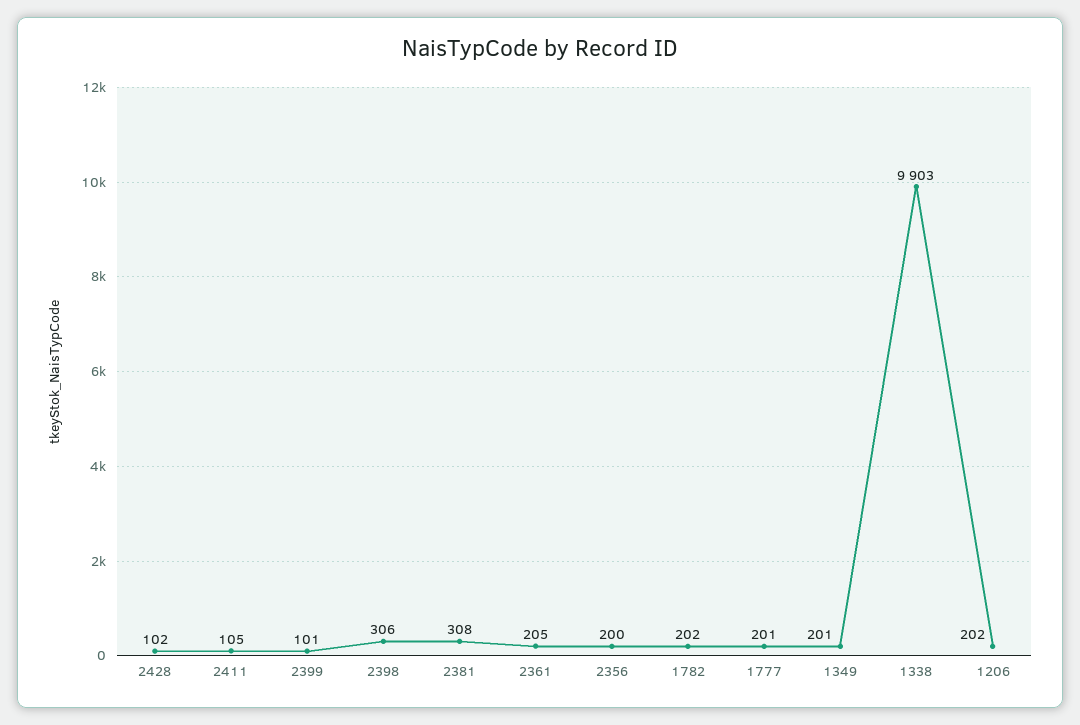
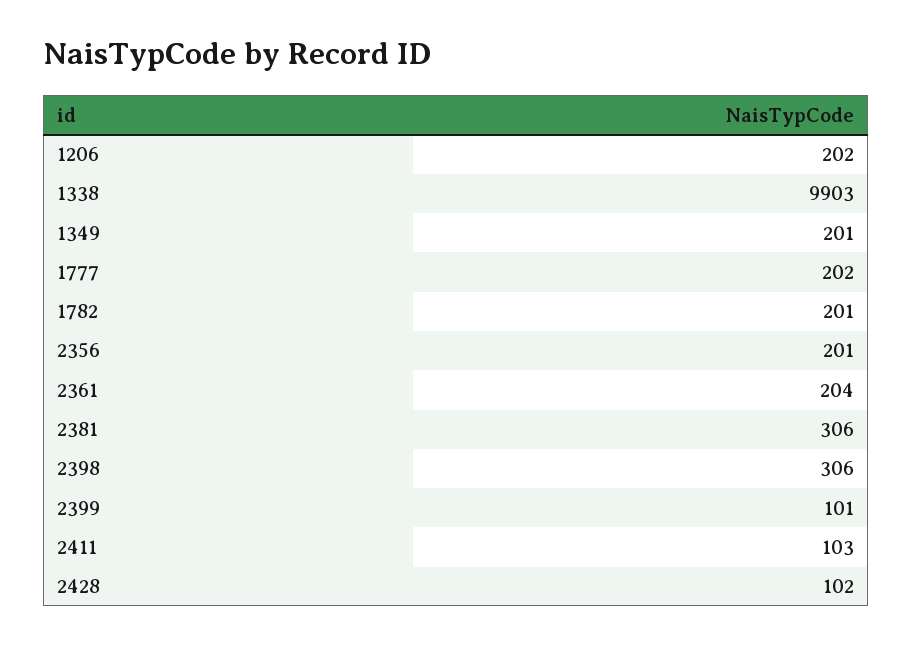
  {
    "2428": 102,
-   "2411": 105,
+   "2411": 103,
    "2399": 101,
    "2398": 306,
-   "2381": 308,
+   "2381": 306,
-   "2361": 205,
+   "2361": 204,
-   "2356": 200,
+   "2356": 201,
-   "1782": 202,
+   "1782": 201,
-   "1777": 201,
+   "1777": 202,
    "1349": 201,
    "1338": 9903,
    "1206": 202
  }

